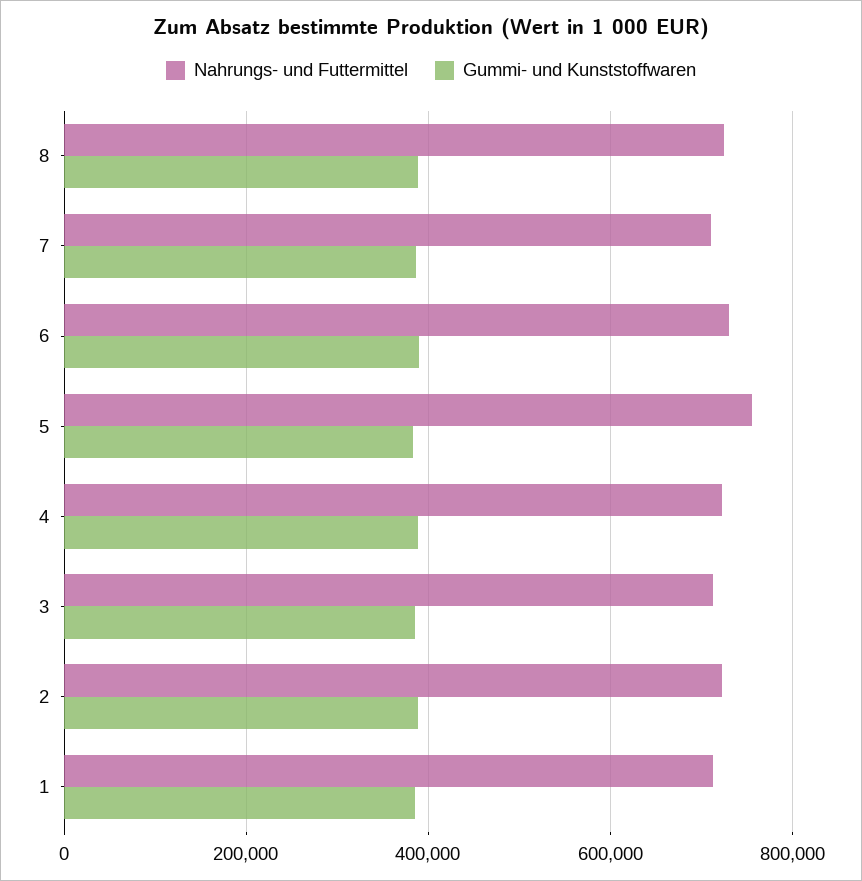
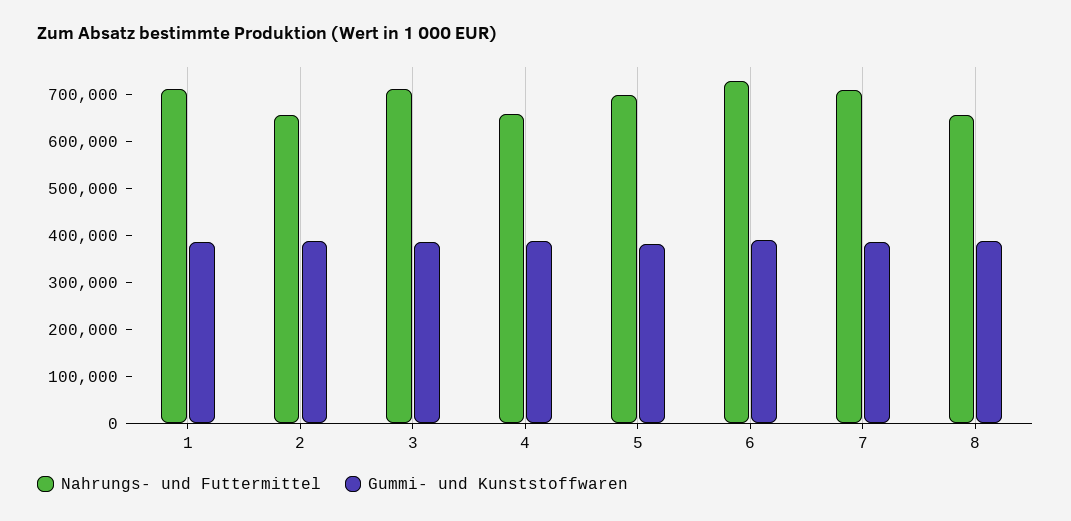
  {
    "Nahrungs- und Futtermittel": {
-     "8": 720000,
+     "8": 660000,
      "7": 720000,
      "6": 740000,
-     "5": 760000,
+     "5": 700000,
-     "4": 720000,
+     "4": 660000,
      "3": 720000,
-     "2": 720000,
+     "2": 660000,
      "1": 720000
    },
    "Gummi- und Kunststoffwaren": {
      "8": 380000,
      "7": 380000,
      "6": 400000,
      "5": 380000,
      "4": 380000,
      "3": 380000,
      "2": 380000,
      "1": 380000
    }
  }

